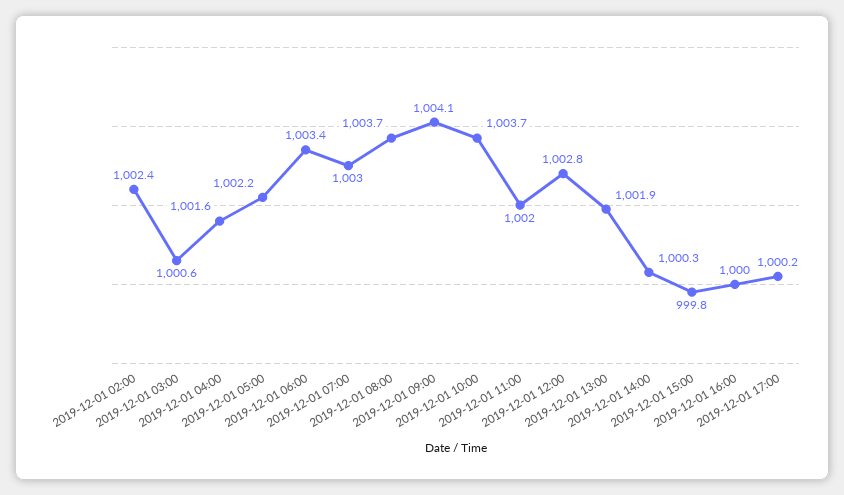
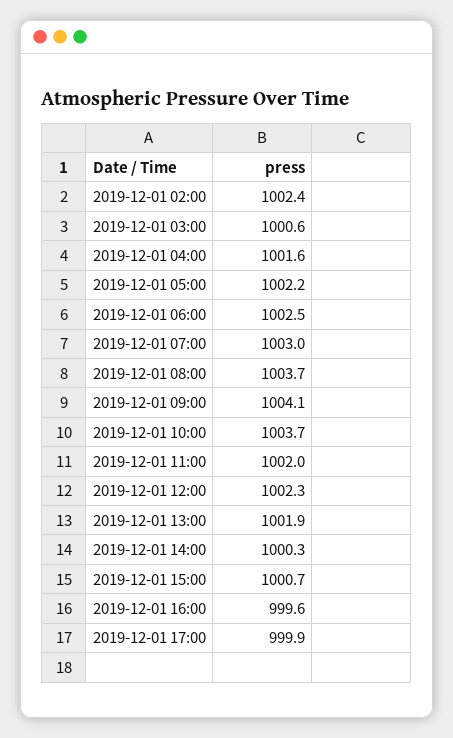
  {
    "2019-12-01 02:00": 1002.4,
    "2019-12-01 03:00": 1000.6,
    "2019-12-01 04:00": 1001.6,
    "2019-12-01 05:00": 1002.2,
-   "2019-12-01 06:00": 1003.4,
+   "2019-12-01 06:00": 1002.5,
    "2019-12-01 07:00": 1003,
    "2019-12-01 08:00": 1003.7,
    "2019-12-01 09:00": 1004.1,
    "2019-12-01 10:00": 1003.7,
    "2019-12-01 11:00": 1002,
-   "2019-12-01 12:00": 1002.8,
+   "2019-12-01 12:00": 1002.3,
    "2019-12-01 13:00": 1001.9,
    "2019-12-01 14:00": 1000.3,
-   "2019-12-01 15:00": 999.8,
+   "2019-12-01 15:00": 1000.7,
-   "2019-12-01 16:00": 1000,
+   "2019-12-01 16:00": 999.6,
-   "2019-12-01 17:00": 1000.2
+   "2019-12-01 17:00": 999.9
  }

